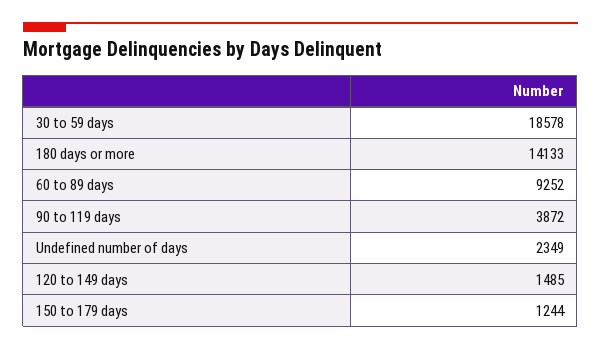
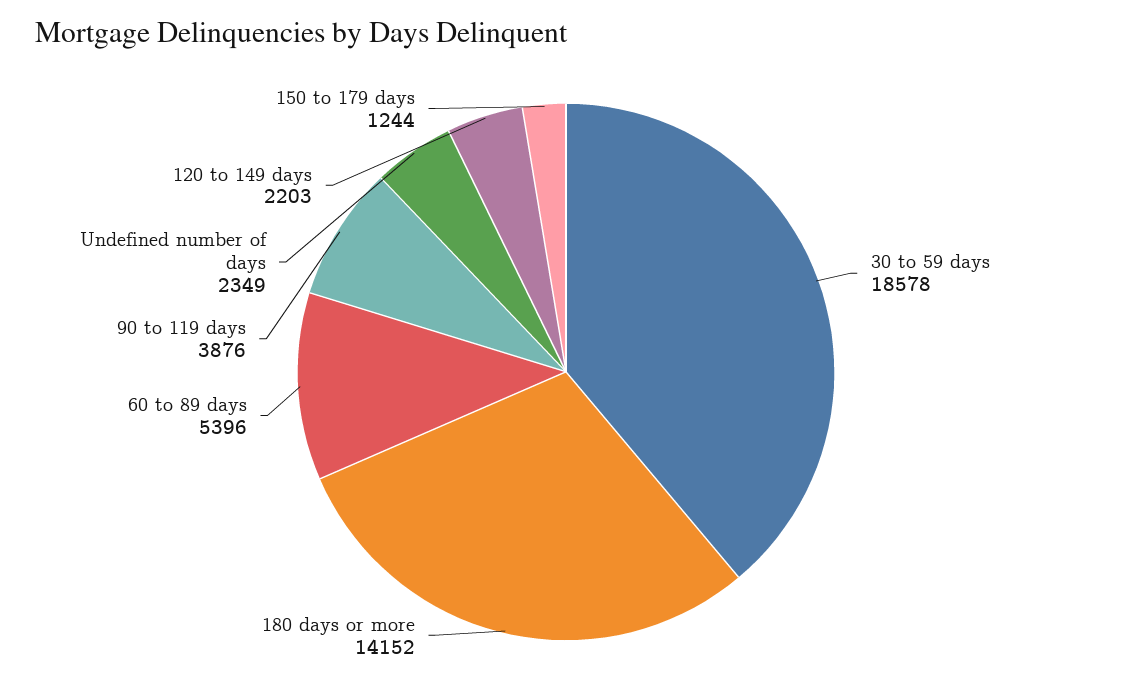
  {
    "30 to 59 days": 18578,
-   "180 days or more": 14133,
+   "180 days or more": 14152,
-   "60 to 89 days": 9252,
+   "60 to 89 days": 5396,
-   "90 to 119 days": 3872,
+   "90 to 119 days": 3876,
    "Undefined number of days": 2349,
-   "120 to 149 days": 1485,
+   "120 to 149 days": 2203,
    "150 to 179 days": 1244
  }

